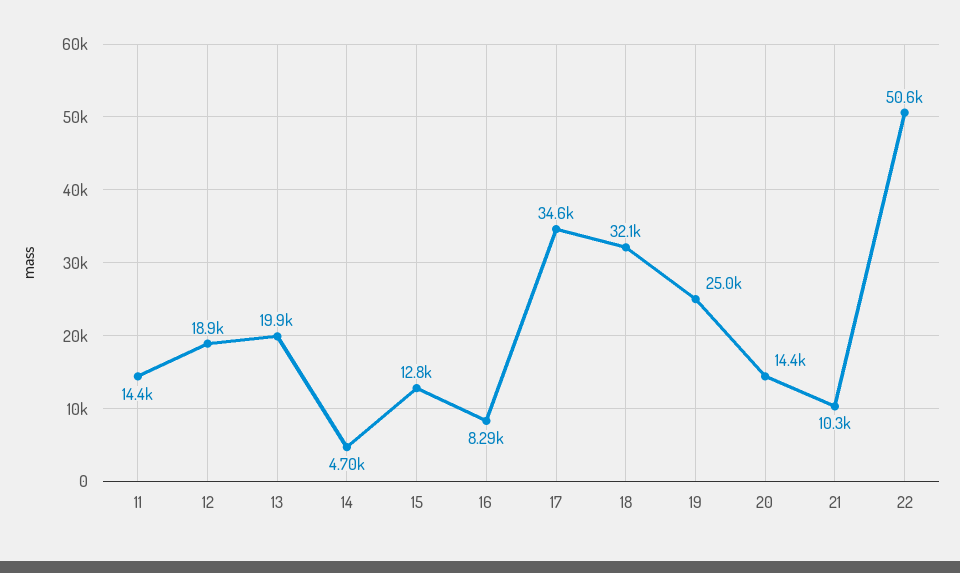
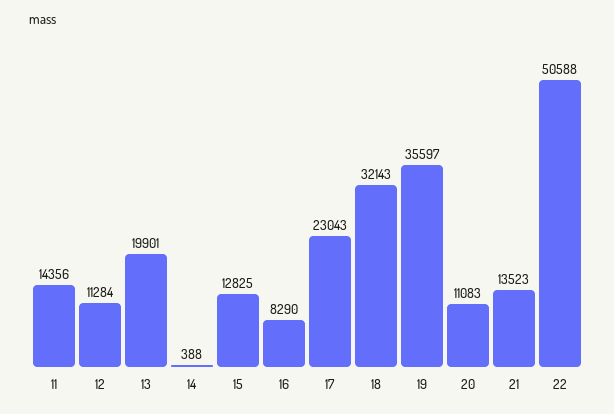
  {
    "11": 14356,
-   "12": 18900,
+   "12": 11284,
    "13": 19901,
-   "14": 4700,
+   "14": 388,
    "15": 12825,
    "16": 8290,
-   "17": 34600,
+   "17": 23043,
    "18": 32143,
-   "19": 25000,
+   "19": 35597,
-   "20": 14400,
+   "20": 11083,
-   "21": 10300,
+   "21": 13523,
    "22": 50588
  }

